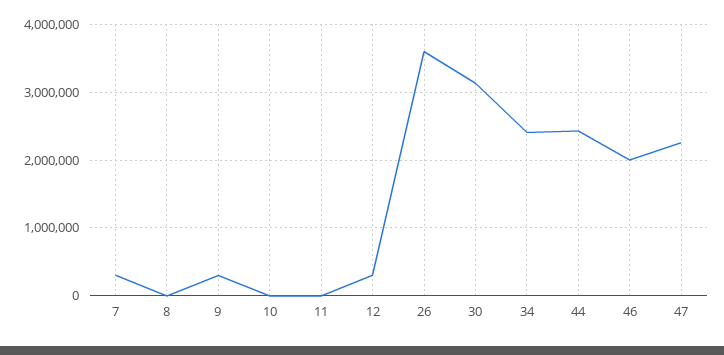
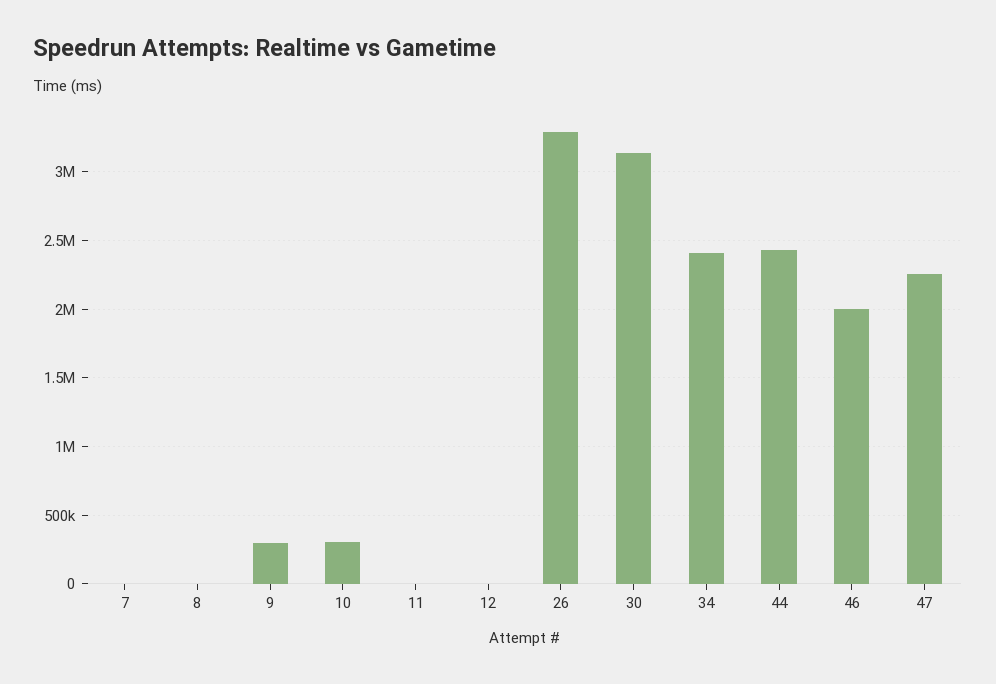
  {
-   "7": 300000,
+   "7": 0,
    "8": 0,
    "9": 300000,
-   "10": 0,
+   "10": 300000,
    "11": 0,
-   "12": 300000,
+   "12": 0,
-   "26": 3600000,
+   "26": 3300000,
    "30": 3150000,
    "34": 2400000,
    "44": 2450000,
    "46": 2000000,
    "47": 2250000
  }

